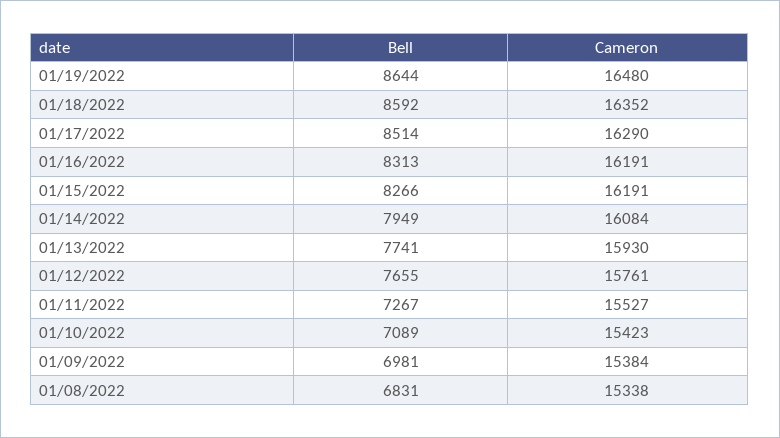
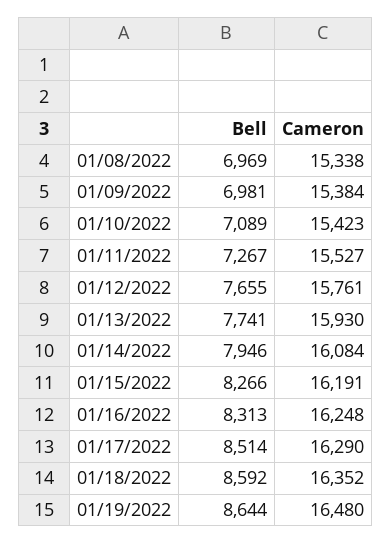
  {
    "Bell": {
      "01/19/2022": 8644,
      "01/18/2022": 8592,
      "01/17/2022": 8514,
      "01/16/2022": 8313,
      "01/15/2022": 8266,
-     "01/14/2022": 7949,
+     "01/14/2022": 7946,
      "01/13/2022": 7741,
      "01/12/2022": 7655,
      "01/11/2022": 7267,
      "01/10/2022": 7089,
      "01/09/2022": 6981,
-     "01/08/2022": 6831
+     "01/08/2022": 6969
    },
    "Cameron": {
      "01/19/2022": 16480,
      "01/18/2022": 16352,
      "01/17/2022": 16290,
-     "01/16/2022": 16191,
+     "01/16/2022": 16248,
      "01/15/2022": 16191,
      "01/14/2022": 16084,
      "01/13/2022": 15930,
      "01/12/2022": 15761,
      "01/11/2022": 15527,
      "01/10/2022": 15423,
      "01/09/2022": 15384,
      "01/08/2022": 15338
    }
  }

